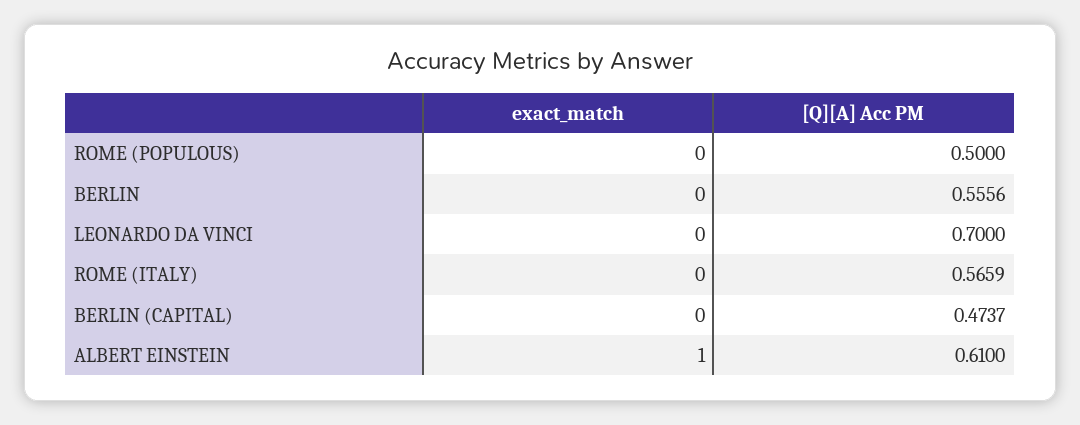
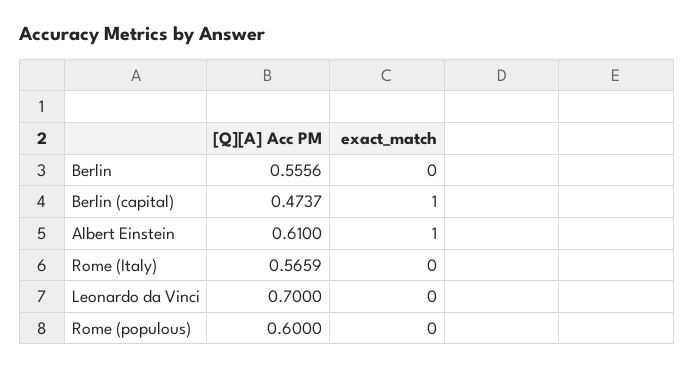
  {
    "exact_match": {
      "ROME (POPULOUS)": 0,
      "BERLIN": 0,
      "LEONARDO DA VINCI": 0,
      "ROME (ITALY)": 0,
-     "BERLIN (CAPITAL)": 0,
+     "BERLIN (CAPITAL)": 1,
      "ALBERT EINSTEIN": 1
    },
    "[Q][A] Acc PM": {
-     "ROME (POPULOUS)": 0.5,
+     "ROME (POPULOUS)": 0.6,
      "BERLIN": 0.5556,
      "LEONARDO DA VINCI": 0.7,
      "ROME (ITALY)": 0.5659,
      "BERLIN (CAPITAL)": 0.4737,
      "ALBERT EINSTEIN": 0.61
    }
  }

